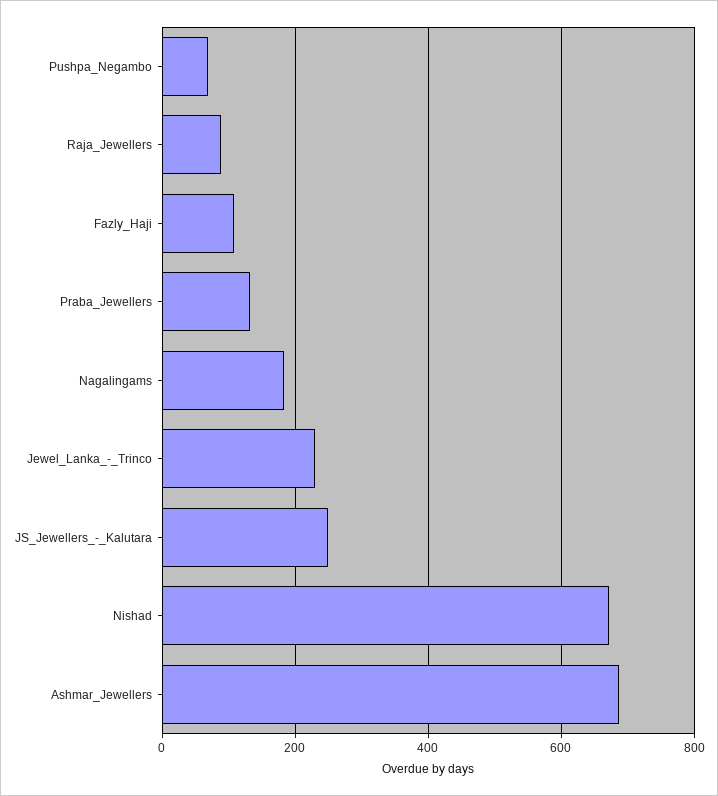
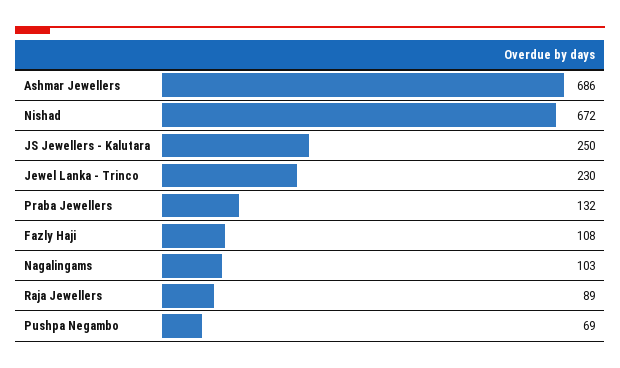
  {
    "Pushpa_Negambo": 69,
    "Raja_Jewellers": 89,
    "Fazly_Haji": 108,
    "Praba_Jewellers": 132,
-   "Nagalingams": 180,
+   "Nagalingams": 103,
    "Jewel_Lanka_-_Trinco": 230,
    "JS_Jewellers_-_Kalutara": 250,
    "Nishad": 672,
    "Ashmar_Jewellers": 686
  }

